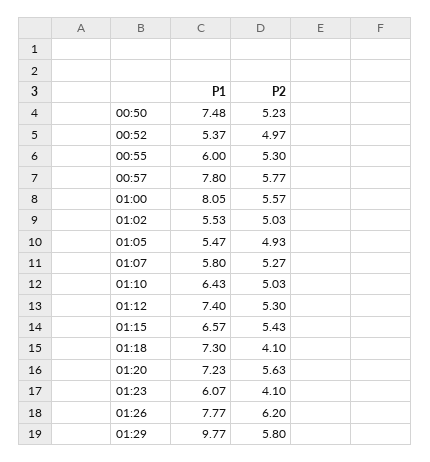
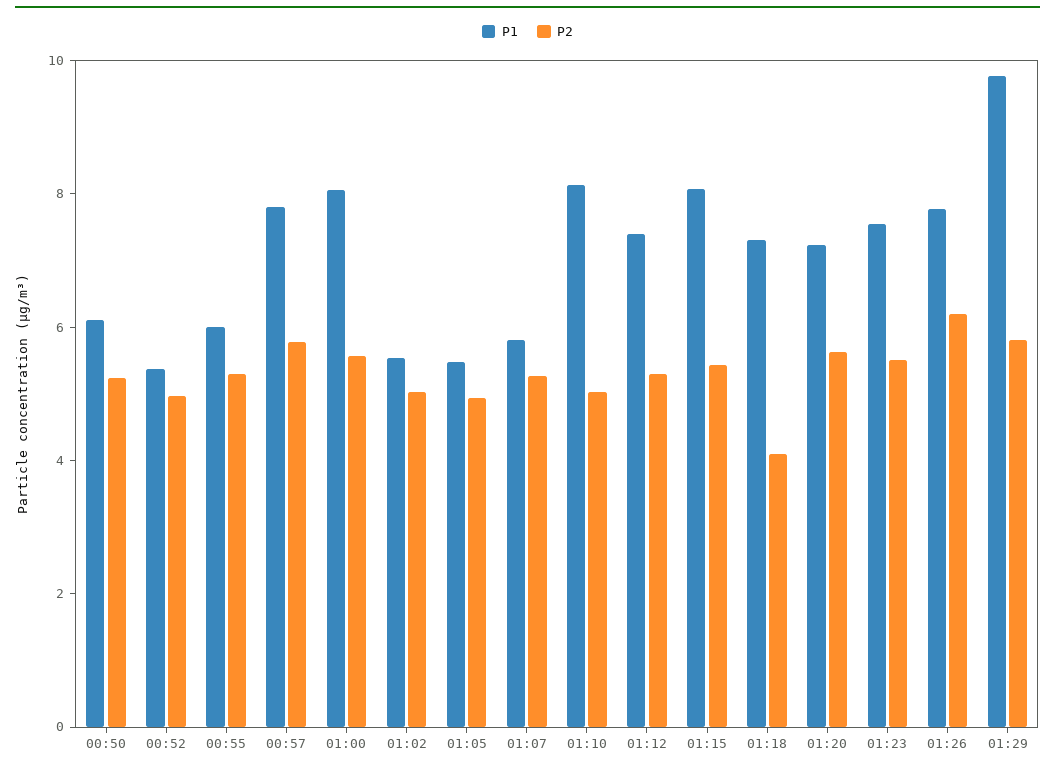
  {
    "P1": {
-     "00:50": 7.48,
+     "00:50": 6,
      "00:52": 5.37,
      "00:55": 6,
      "00:57": 7.8,
      "01:00": 8.05,
      "01:02": 5.53,
      "01:05": 5.47,
      "01:07": 5.8,
-     "01:10": 6.43,
+     "01:10": 8,
      "01:12": 7.4,
-     "01:15": 6.57,
+     "01:15": 8,
      "01:18": 7.3,
      "01:20": 7.23,
-     "01:23": 6.07,
+     "01:23": 7.5,
      "01:26": 7.77,
      "01:29": 9.77
    },
    "P2": {
      "00:50": 5.23,
      "00:52": 4.97,
      "00:55": 5.3,
      "00:57": 5.77,
      "01:00": 5.57,
      "01:02": 5.03,
      "01:05": 4.93,
      "01:07": 5.27,
      "01:10": 5.03,
      "01:12": 5.3,
      "01:15": 5.43,
      "01:18": 4.1,
      "01:20": 5.63,
-     "01:23": 4.1,
+     "01:23": 5.5,
      "01:26": 6.2,
      "01:29": 5.8
    }
  }

